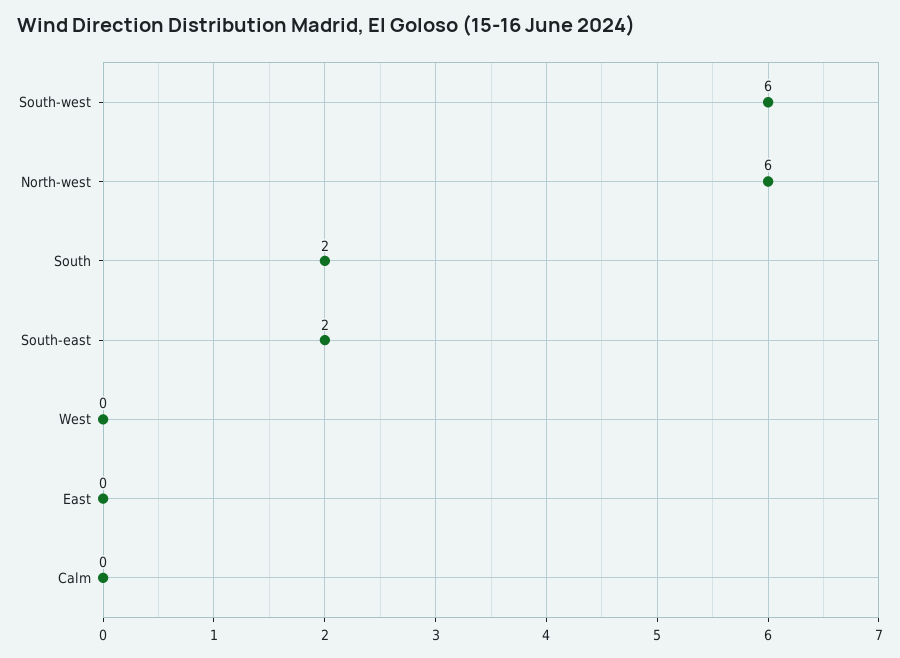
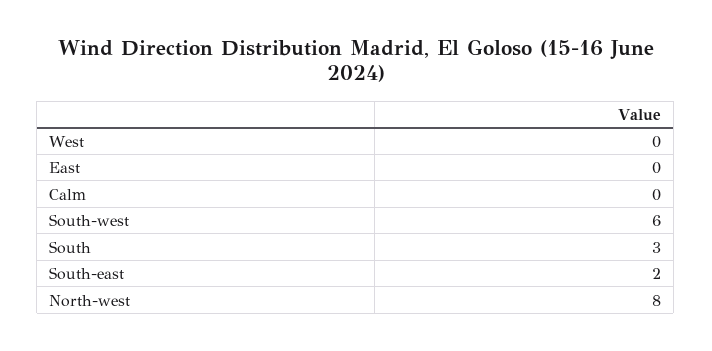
  {
    "South-west": 6,
-   "North-west": 6,
+   "North-west": 8,
-   "South": 2,
+   "South": 3,
    "South-east": 2,
    "West": 0,
    "East": 0,
    "Calm": 0
  }

